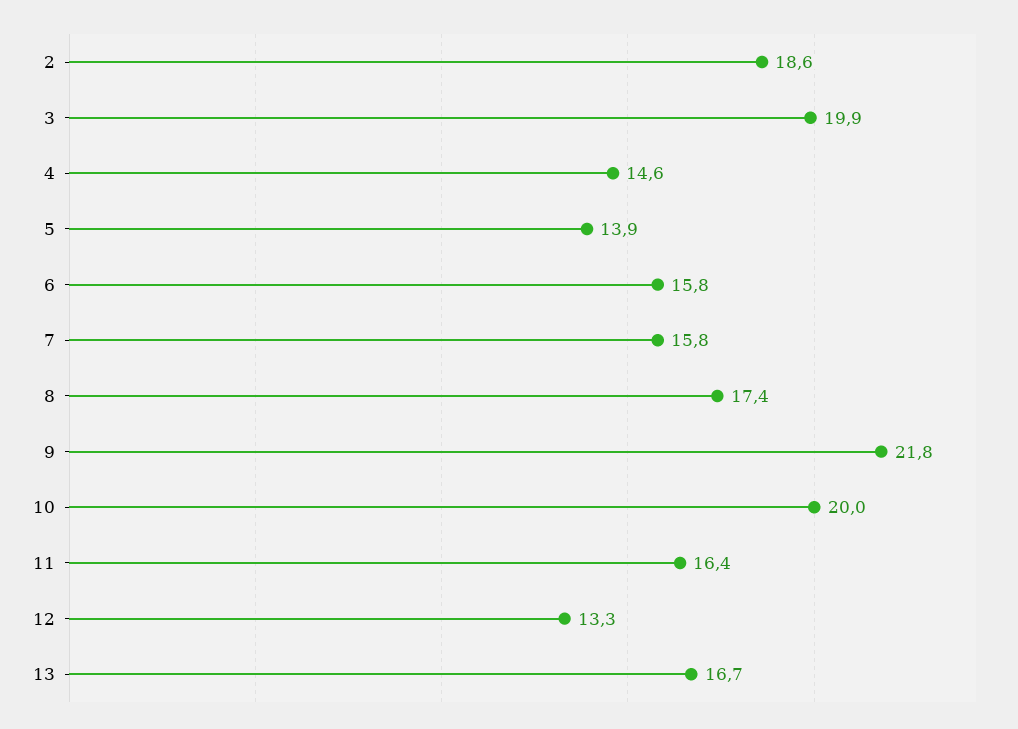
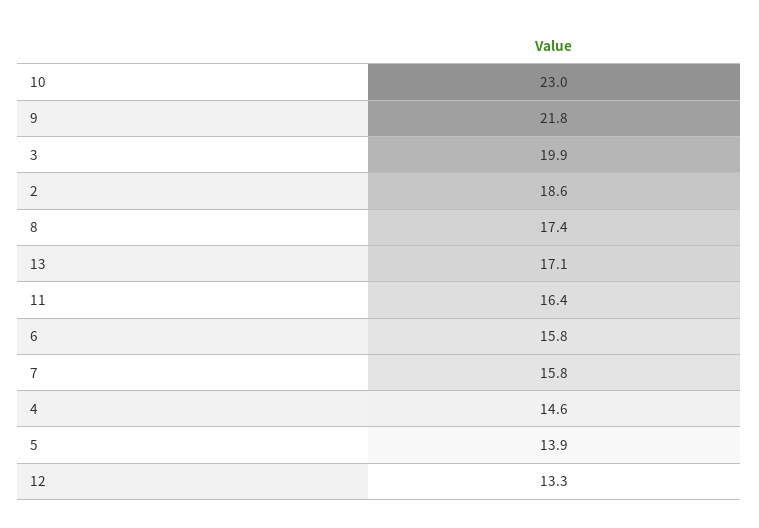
  {
    "2": 18.6,
    "3": 19.9,
    "4": 14.6,
    "5": 13.9,
    "6": 15.8,
    "7": 15.8,
    "8": 17.4,
    "9": 21.8,
-   "10": 20,
+   "10": 23,
    "11": 16.4,
    "12": 13.3,
-   "13": 16.7
+   "13": 17.1
  }

